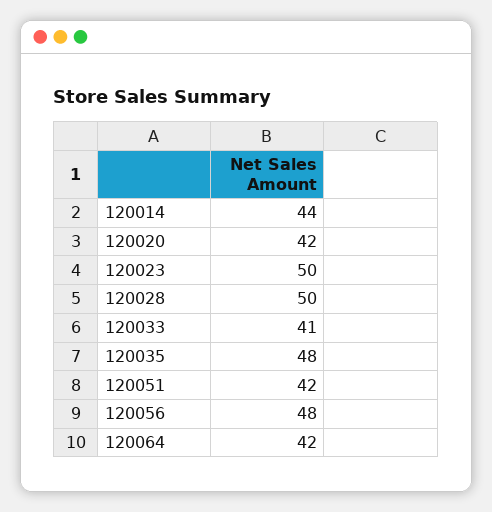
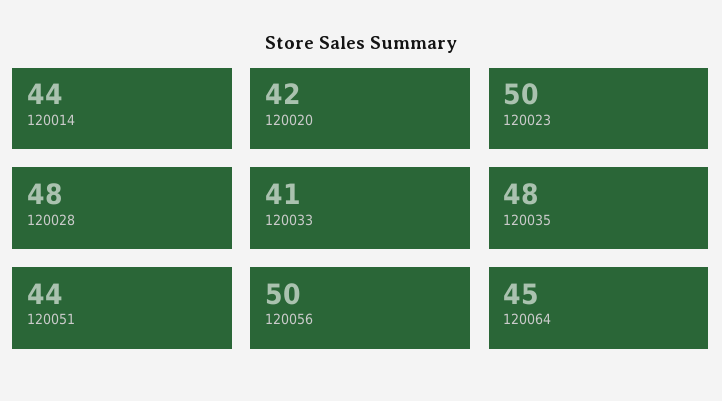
  {
    "120014": 44,
    "120020": 42,
    "120023": 50,
-   "120028": 50,
+   "120028": 48,
    "120033": 41,
    "120035": 48,
-   "120051": 42,
+   "120051": 44,
-   "120056": 48,
+   "120056": 50,
-   "120064": 42
+   "120064": 45
  }

